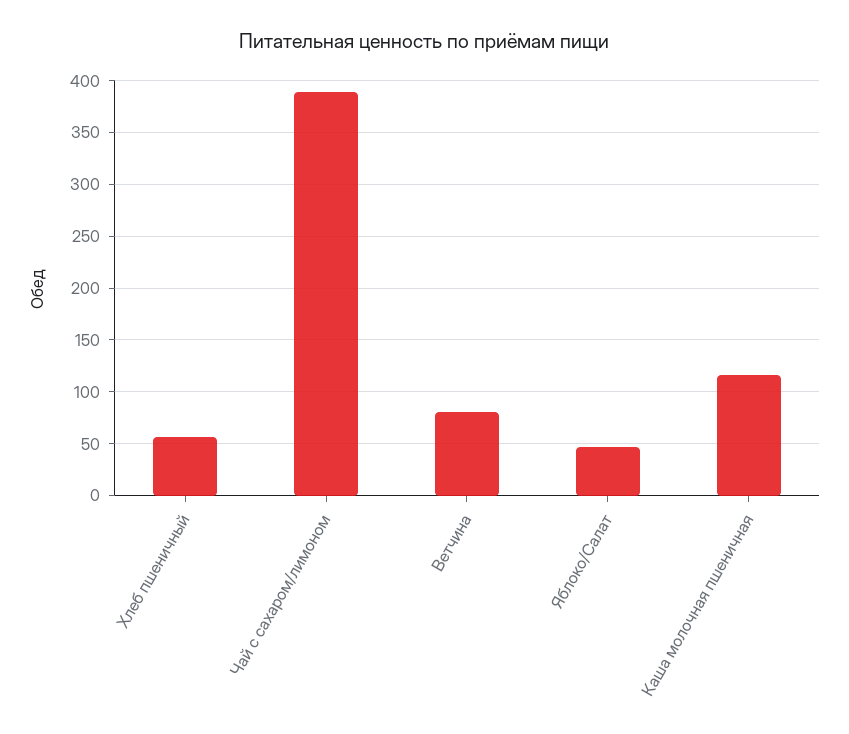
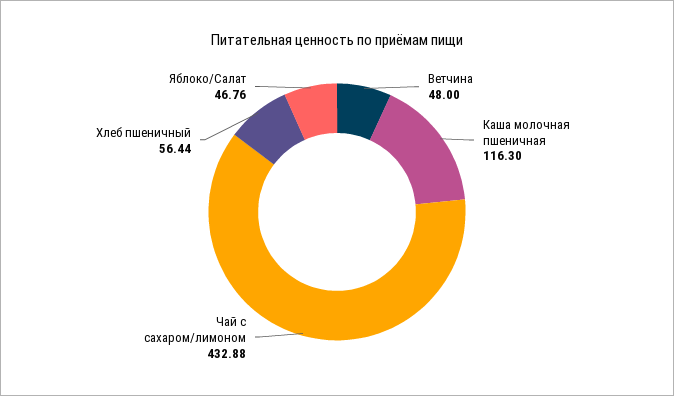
  {
    "Хлеб пшеничный": 56.44,
-   "Чай с сахаром/лимоном": 390,
+   "Чай с сахаром/лимоном": 432.88,
-   "Ветчина": 80,
+   "Ветчина": 48,
    "Яблоко/Салат": 46.76,
    "Каша молочная пшеничная": 116.3
  }

